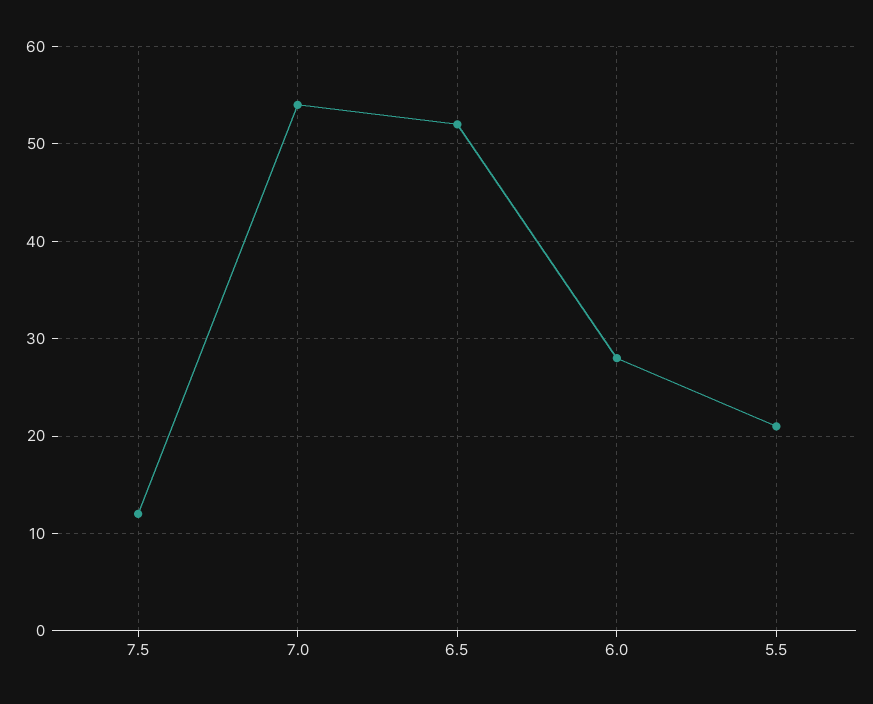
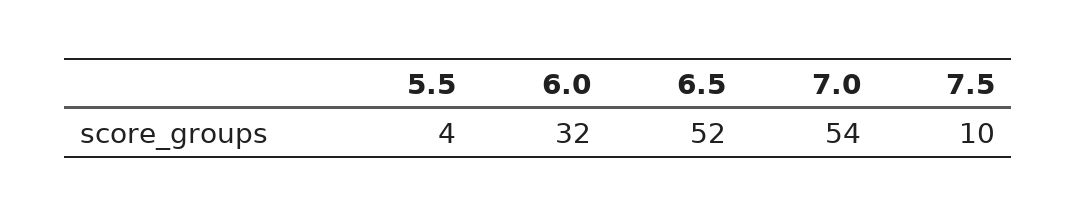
  {
-   "7.5": 12,
+   "7.5": 10,
    "7.0": 54,
    "6.5": 52,
-   "6.0": 28,
+   "6.0": 32,
-   "5.5": 21
+   "5.5": 4
  }

